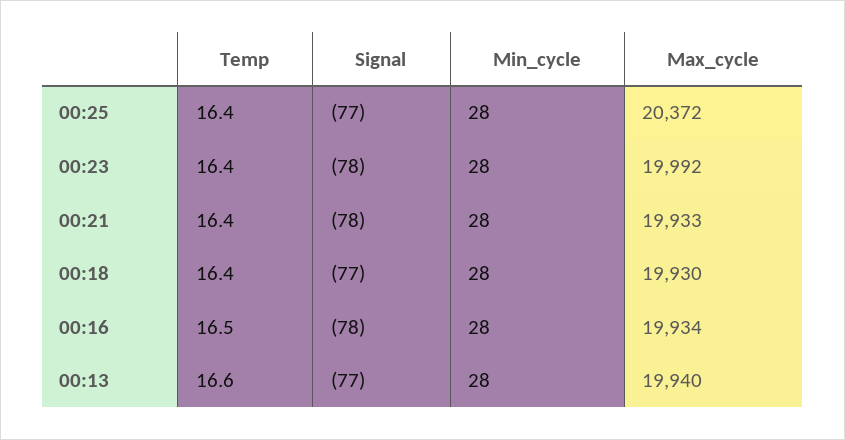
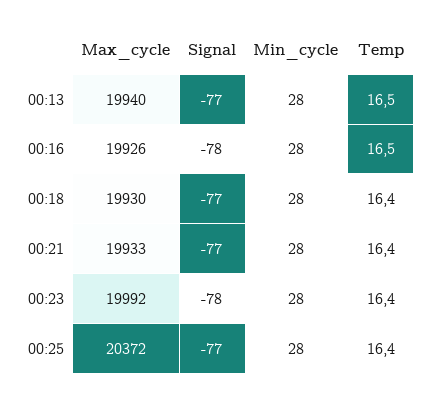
  {
    "Temp": {
      "00:25": 16.4,
      "00:23": 16.4,
      "00:21": 16.4,
      "00:18": 16.4,
      "00:16": 16.5,
-     "00:13": 16.6
+     "00:13": 16.5
    },
    "Signal": {
      "00:25": -77,
      "00:23": -78,
-     "00:21": -78,
+     "00:21": -77,
      "00:18": -77,
      "00:16": -78,
      "00:13": -77
    },
    "Min_cycle": {
      "00:25": 28,
      "00:23": 28,
      "00:21": 28,
      "00:18": 28,
      "00:16": 28,
      "00:13": 28
    },
    "Max_cycle": {
      "00:25": 20372,
      "00:23": 19992,
      "00:21": 19933,
      "00:18": 19930,
-     "00:16": 19934,
+     "00:16": 19926,
      "00:13": 19940
    }
  }

